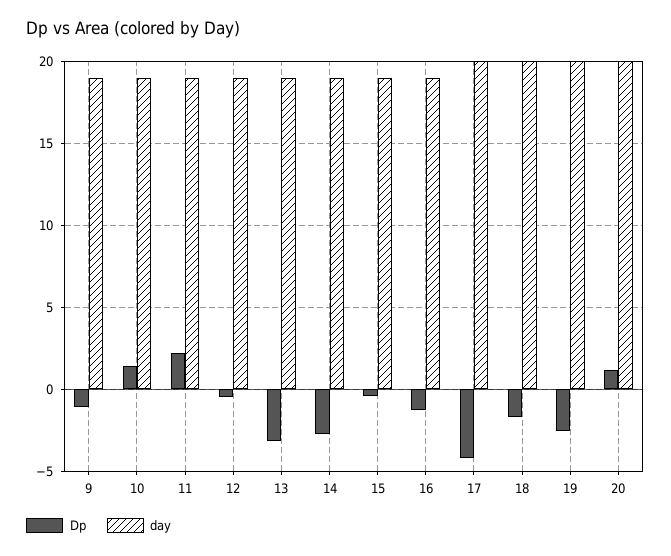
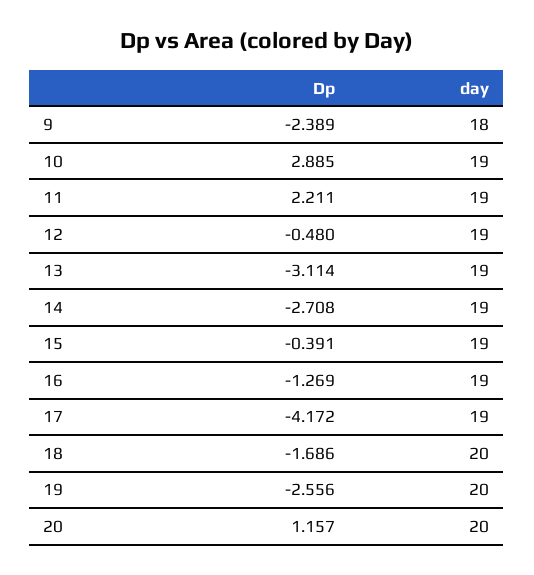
  {
    "Dp": {
-     "9": -1,
+     "9": -2.389,
-     "10": 1.5,
+     "10": 2.885,
      "11": 2.211,
      "12": -0.48,
      "13": -3.114,
      "14": -2.708,
      "15": -0.391,
      "16": -1.269,
      "17": -4.172,
      "18": -1.686,
      "19": -2.556,
      "20": 1.157
    },
    "day": {
-     "9": 19,
+     "9": 18,
      "10": 19,
      "11": 19,
      "12": 19,
      "13": 19,
      "14": 19,
      "15": 19,
      "16": 19,
-     "17": 20,
+     "17": 19,
      "18": 20,
      "19": 20,
      "20": 20
    }
  }

